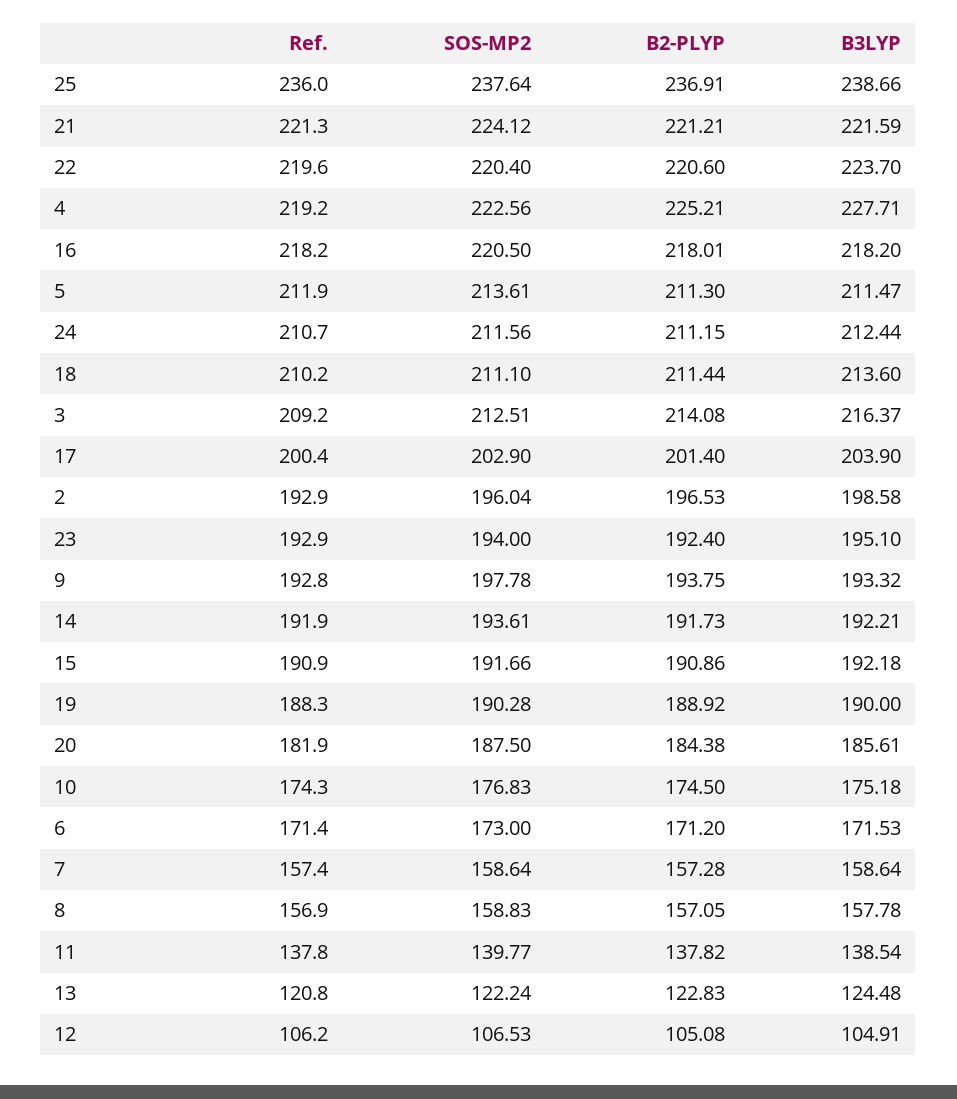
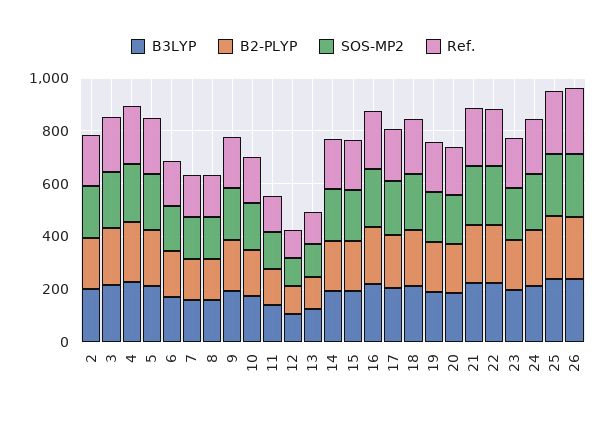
  {
    "Ref.": {
      "25": 236,
      "21": 221.3,
      "22": 219.6,
      "4": 219.2,
      "16": 218.2,
      "5": 211.9,
      "24": 210.7,
      "18": 210.2,
      "3": 209.2,
      "17": 200.4,
      "2": 192.9,
      "23": 192.9,
      "9": 192.8,
      "14": 191.9,
      "15": 190.9,
      "19": 188.3,
      "20": 181.9,
      "10": 174.3,
      "6": 171.4,
      "7": 157.4,
      "8": 156.9,
      "11": 137.8,
      "13": 120.8,
-     "12": 106.2
+     "12": 106.2,
+     "26": 250
    },
    "SOS-MP2": {
      "25": 237.64,
      "21": 224.12,
      "22": 220.4,
      "4": 222.56,
      "16": 220.5,
      "5": 213.61,
      "24": 211.56,
      "18": 211.1,
      "3": 212.51,
      "17": 202.9,
      "2": 196.04,
      "23": 194,
      "9": 197.78,
      "14": 193.61,
      "15": 191.66,
      "19": 190.28,
      "20": 187.5,
      "10": 176.83,
      "6": 173,
      "7": 158.64,
      "8": 158.83,
      "11": 139.77,
      "13": 122.24,
-     "12": 106.53
+     "12": 106.53,
+     "26": 250
    },
    "B2-PLYP": {
      "25": 236.91,
      "21": 221.21,
      "22": 220.6,
      "4": 225.21,
      "16": 218.01,
      "5": 211.3,
      "24": 211.15,
      "18": 211.44,
      "3": 214.08,
      "17": 201.4,
      "2": 196.53,
      "23": 192.4,
      "9": 193.75,
      "14": 191.73,
      "15": 190.86,
      "19": 188.92,
      "20": 184.38,
      "10": 174.5,
      "6": 171.2,
      "7": 157.28,
      "8": 157.05,
      "11": 137.82,
      "13": 122.83,
-     "12": 105.08
+     "12": 105.08,
+     "26": 250
    },
    "B3LYP": {
      "25": 238.66,
      "21": 221.59,
      "22": 223.7,
      "4": 227.71,
      "16": 218.2,
      "5": 211.47,
      "24": 212.44,
      "18": 213.6,
      "3": 216.37,
      "17": 203.9,
      "2": 198.58,
      "23": 195.1,
      "9": 193.32,
      "14": 192.21,
      "15": 192.18,
      "19": 190,
      "20": 185.61,
      "10": 175.18,
      "6": 171.53,
      "7": 158.64,
      "8": 157.78,
      "11": 138.54,
      "13": 124.48,
-     "12": 104.91
+     "12": 104.91,
+     "26": 250
    }
  }

